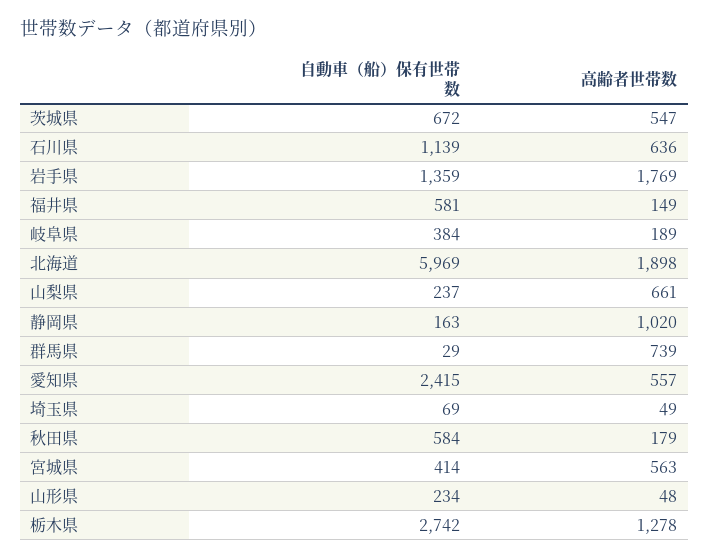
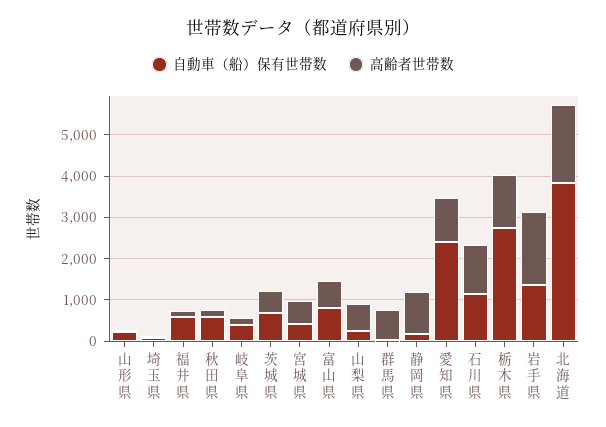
  {
    "自動車（船）保有世帯数": {
      "茨城県": 672,
      "石川県": 1139,
      "岩手県": 1359,
      "福井県": 581,
      "岐阜県": 384,
-     "北海道": 5969,
+     "北海道": 3800,
      "山梨県": 237,
      "静岡県": 163,
      "群馬県": 29,
      "愛知県": 2415,
      "埼玉県": 69,
      "秋田県": 584,
      "宮城県": 414,
      "山形県": 234,
-     "栃木県": 2742
+     "栃木県": 2742,
+     "富山県": 800
    },
    "高齢者世帯数": {
      "茨城県": 547,
-     "石川県": 636,
+     "石川県": 1200,
      "岩手県": 1769,
      "福井県": 149,
      "岐阜県": 189,
      "北海道": 1898,
      "山梨県": 661,
      "静岡県": 1020,
      "群馬県": 739,
-     "愛知県": 557,
+     "愛知県": 1000,
      "埼玉県": 49,
      "秋田県": 179,
      "宮城県": 563,
      "山形県": 48,
-     "栃木県": 1278
+     "栃木県": 1278,
+     "富山県": 600
    }
  }

